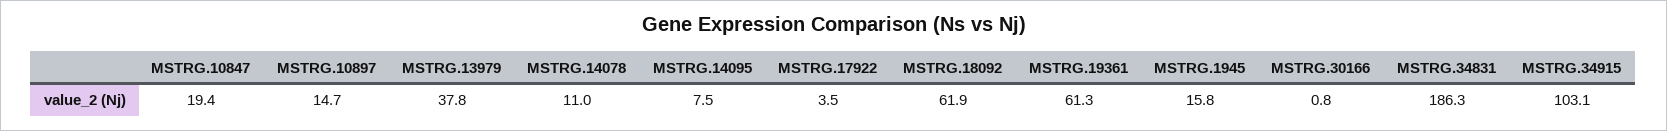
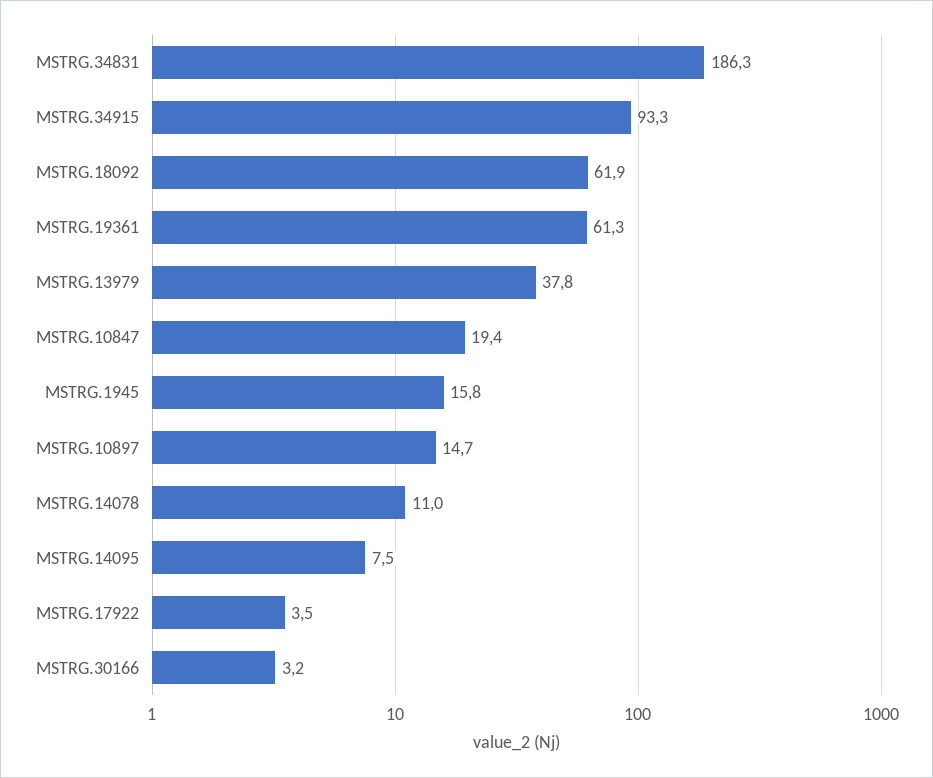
  {
    "MSTRG.10847": 19.4,
    "MSTRG.10897": 14.7,
    "MSTRG.13979": 37.8,
    "MSTRG.14078": 11,
    "MSTRG.14095": 7.5,
    "MSTRG.17922": 3.5,
    "MSTRG.18092": 61.9,
    "MSTRG.19361": 61.3,
    "MSTRG.1945": 15.8,
-   "MSTRG.30166": 0.8,
+   "MSTRG.30166": 3.2,
    "MSTRG.34831": 186.3,
-   "MSTRG.34915": 103.1
+   "MSTRG.34915": 93.3
  }

